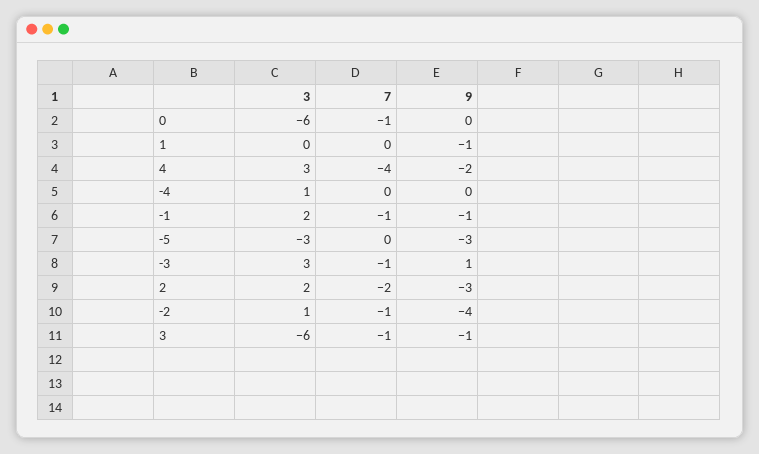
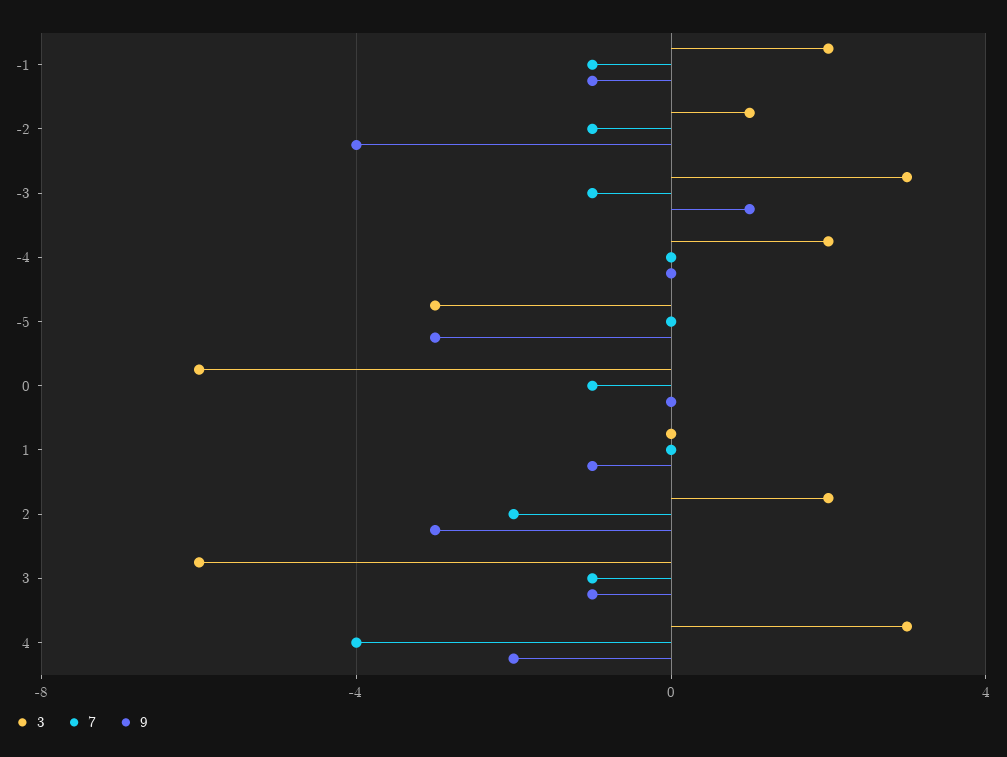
  {
    "3": {
      "0": -6,
      "1": 0,
      "4": 3,
-     "-4": 1,
+     "-4": 2,
      "-1": 2,
      "-5": -3,
      "-3": 3,
      "2": 2,
      "-2": 1,
      "3": -6
    },
    "7": {
      "0": -1,
      "1": 0,
      "4": -4,
      "-4": 0,
      "-1": -1,
      "-5": 0,
      "-3": -1,
      "2": -2,
      "-2": -1,
      "3": -1
    },
    "9": {
      "0": 0,
      "1": -1,
      "4": -2,
      "-4": 0,
      "-1": -1,
      "-5": -3,
      "-3": 1,
      "2": -3,
      "-2": -4,
      "3": -1
    }
  }

